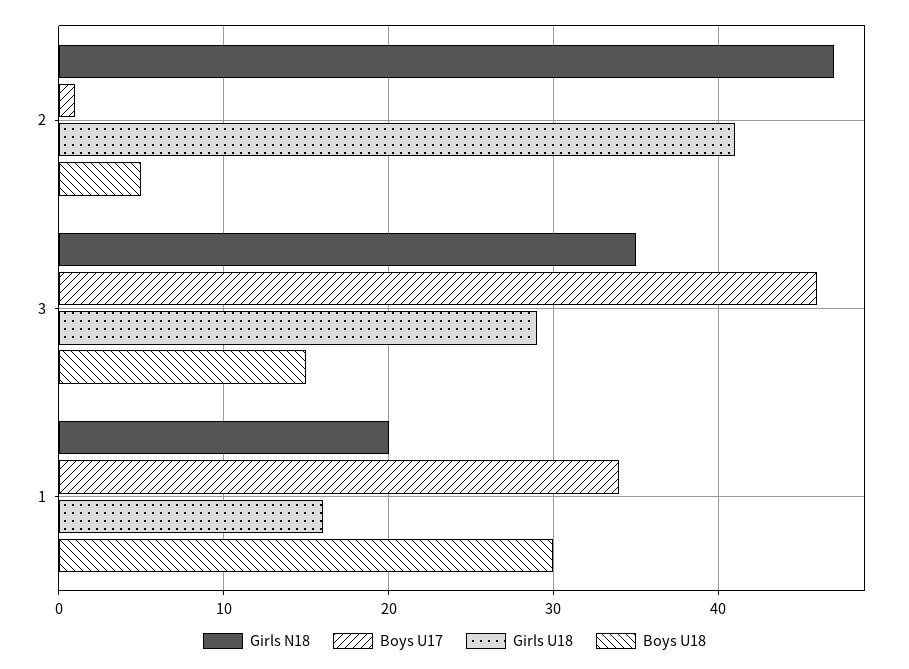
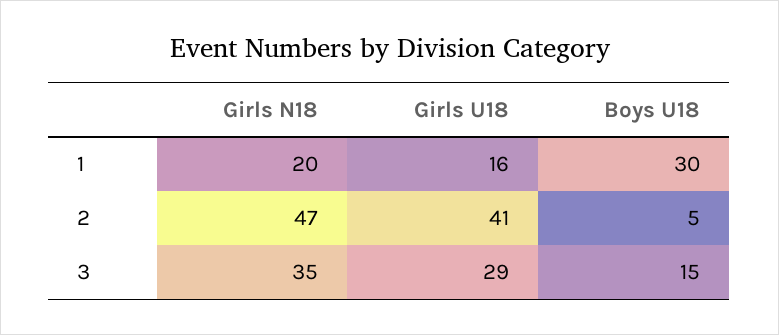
  {
    "Girls N18": {
      "2": 47,
      "3": 35,
      "1": 20
    },
-   "Boys U17": {
-     "2": 1,
-     "3": 46,
-     "1": 34
-   },
    "Girls U18": {
      "2": 41,
      "3": 29,
      "1": 16
    },
    "Boys U18": {
      "2": 5,
      "3": 15,
      "1": 30
    }
  }

